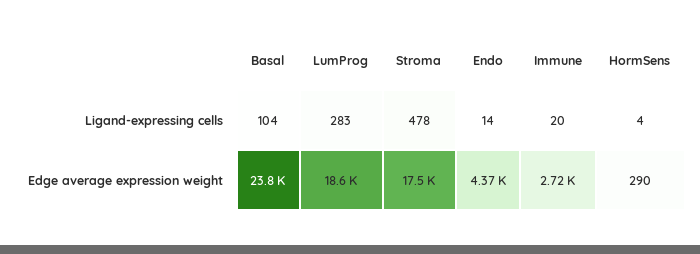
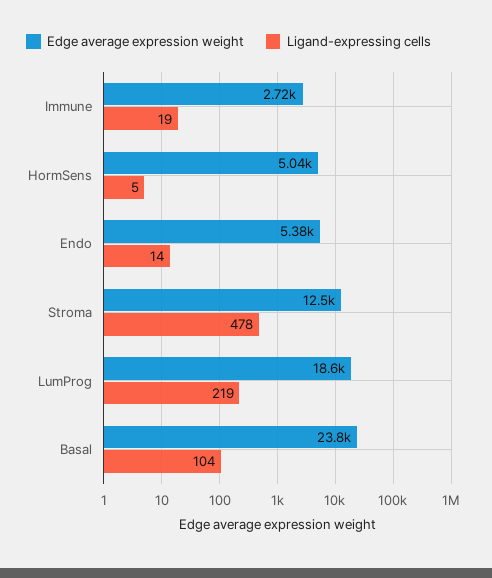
  {
    "Ligand-expressing cells": {
      "Basal": 104,
-     "LumProg": 283,
+     "LumProg": 219,
      "Stroma": 478,
      "Endo": 14,
-     "Immune": 20,
+     "Immune": 19,
-     "HormSens": 4
+     "HormSens": 5
    },
    "Edge average expression weight": {
      "Basal": 23800,
      "LumProg": 18600,
-     "Stroma": 17500,
+     "Stroma": 12500,
-     "Endo": 4370,
+     "Endo": 5380,
      "Immune": 2720,
-     "HormSens": 290
+     "HormSens": 5040
    }
  }

